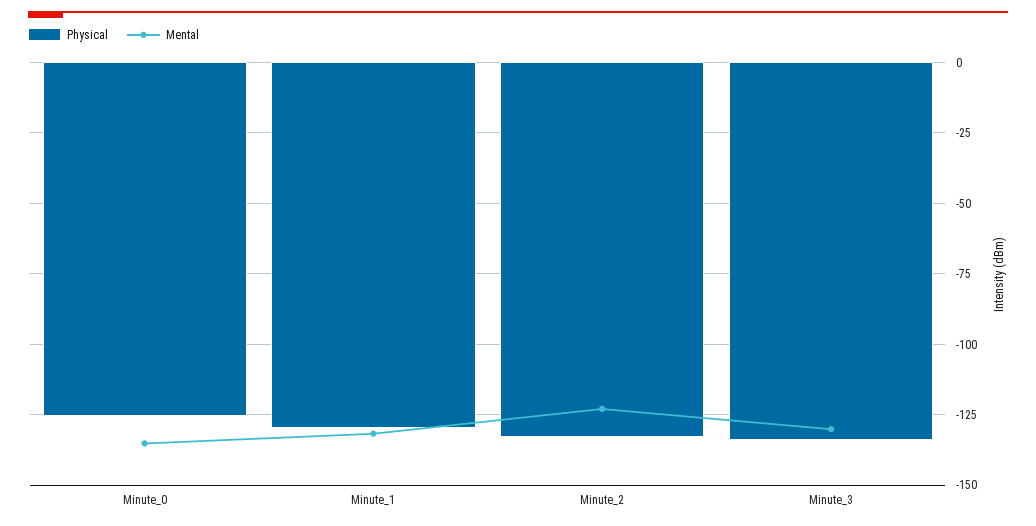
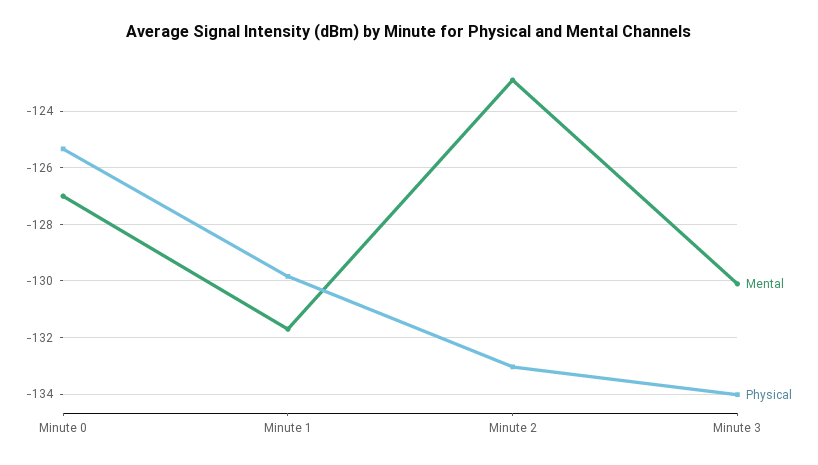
  {
    "Physical": {
      "Minute_0": -125.25,
      "Minute_1": -129.75,
      "Minute_2": -133,
      "Minute_3": -134
    },
    "Mental": {
-     "Minute_0": -135,
+     "Minute_0": -127,
      "Minute_1": -131.75,
      "Minute_2": -123,
      "Minute_3": -130
    }
  }

